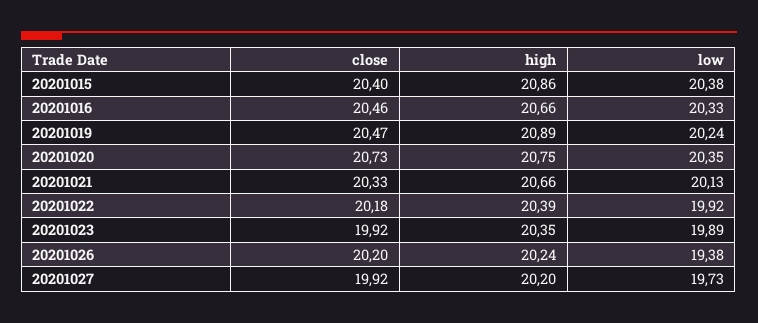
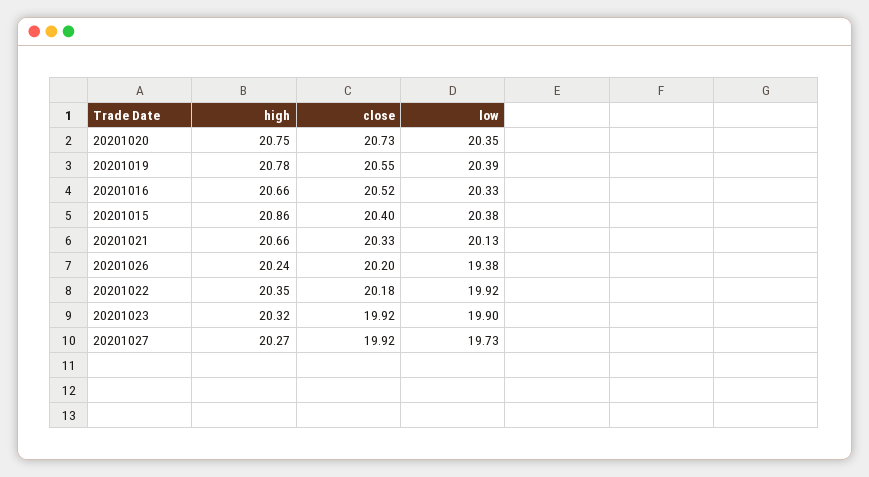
  {
    "close": {
      "20201015": 20.4,
-     "20201016": 20.46,
+     "20201016": 20.52,
-     "20201019": 20.47,
+     "20201019": 20.55,
      "20201020": 20.73,
      "20201021": 20.33,
      "20201022": 20.18,
      "20201023": 19.92,
      "20201026": 20.2,
      "20201027": 19.92
    },
    "high": {
      "20201015": 20.86,
      "20201016": 20.66,
-     "20201019": 20.89,
+     "20201019": 20.78,
      "20201020": 20.75,
      "20201021": 20.66,
-     "20201022": 20.39,
+     "20201022": 20.35,
-     "20201023": 20.35,
+     "20201023": 20.32,
      "20201026": 20.24,
-     "20201027": 20.2
+     "20201027": 20.27
    },
    "low": {
      "20201015": 20.38,
      "20201016": 20.33,
-     "20201019": 20.24,
+     "20201019": 20.39,
      "20201020": 20.35,
      "20201021": 20.13,
      "20201022": 19.92,
-     "20201023": 19.89,
+     "20201023": 19.9,
      "20201026": 19.38,
      "20201027": 19.73
    }
  }

